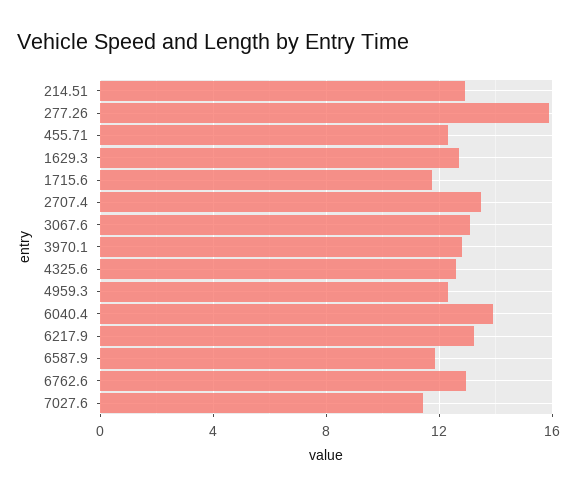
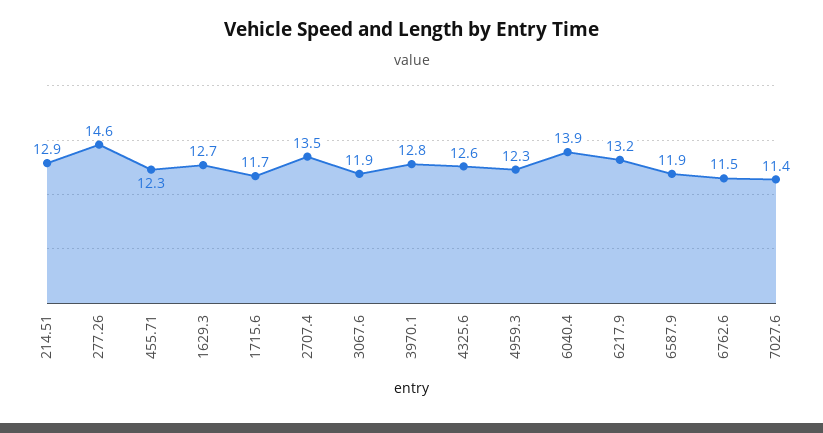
  {
    "214.51": 12.9,
-   "277.26": 16,
+   "277.26": 14.6,
    "455.71": 12.3,
    "1629.3": 12.7,
    "1715.6": 11.7,
    "2707.4": 13.5,
-   "3067.6": 13,
+   "3067.6": 11.9,
    "3970.1": 12.8,
    "4325.6": 12.6,
    "4959.3": 12.3,
    "6040.4": 13.9,
    "6217.9": 13.2,
    "6587.9": 11.9,
-   "6762.6": 13,
+   "6762.6": 11.5,
    "7027.6": 11.4
  }

